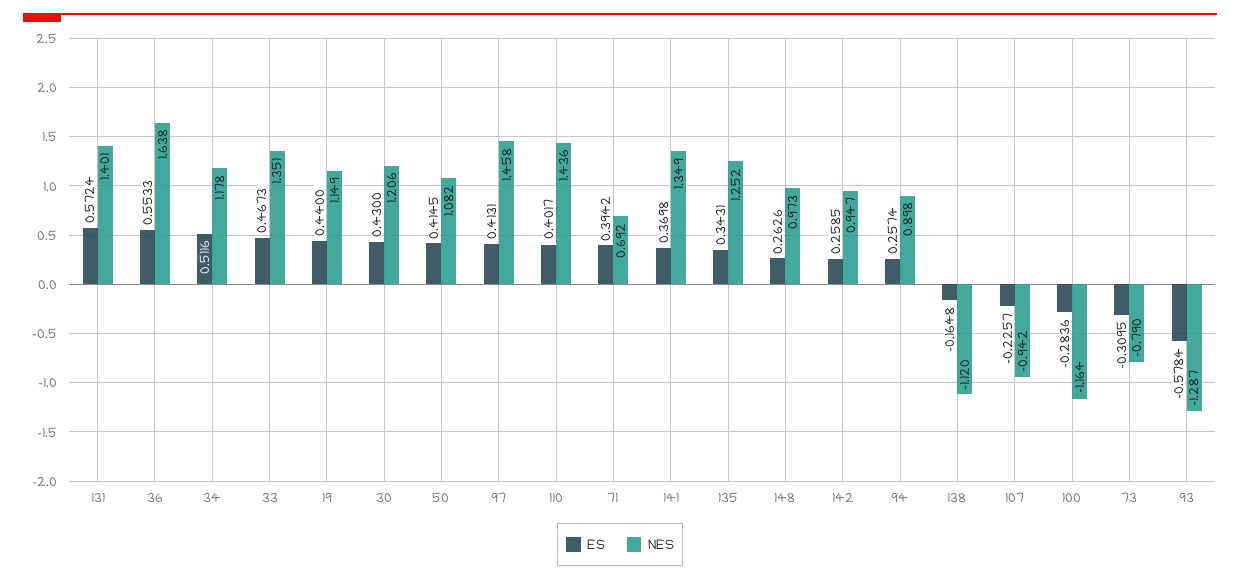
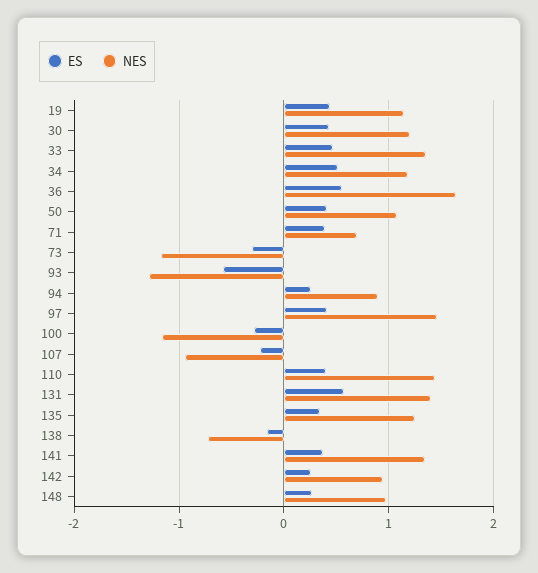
  {
    "ES": {
      "131": 0.5724,
      "36": 0.5533,
      "34": 0.5116,
      "33": 0.4673,
      "19": 0.44,
      "30": 0.43,
      "50": 0.4145,
      "97": 0.4131,
      "110": 0.4017,
      "71": 0.3942,
      "141": 0.3698,
      "135": 0.3431,
      "148": 0.2626,
      "142": 0.2585,
      "94": 0.2574,
      "138": -0.1648,
      "107": -0.2257,
      "100": -0.2836,
      "73": -0.3095,
      "93": -0.5784
    },
    "NES": {
      "131": 1.401,
      "36": 1.638,
      "34": 1.178,
      "33": 1.351,
      "19": 1.149,
      "30": 1.206,
      "50": 1.082,
      "97": 1.458,
      "110": 1.436,
      "71": 0.692,
      "141": 1.349,
      "135": 1.252,
      "148": 0.973,
      "142": 0.947,
      "94": 0.898,
-     "138": -1.12,
+     "138": -0.7,
      "107": -0.942,
      "100": -1.164,
-     "73": -0.79,
+     "73": -1.2,
      "93": -1.287
    }
  }

